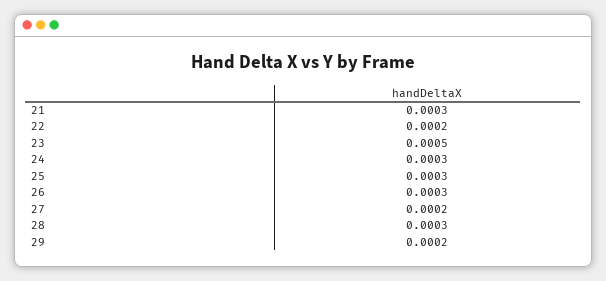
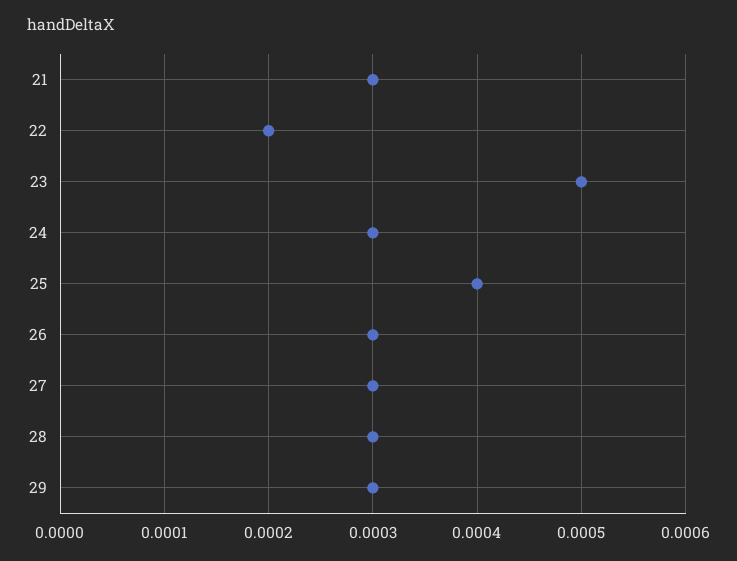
  {
    "21": 0.0003,
    "22": 0.0002,
    "23": 0.0005,
    "24": 0.0003,
-   "25": 0.0003,
+   "25": 0.0004,
    "26": 0.0003,
-   "27": 0.0002,
+   "27": 0.0003,
    "28": 0.0003,
-   "29": 0.0002
+   "29": 0.0003
  }

